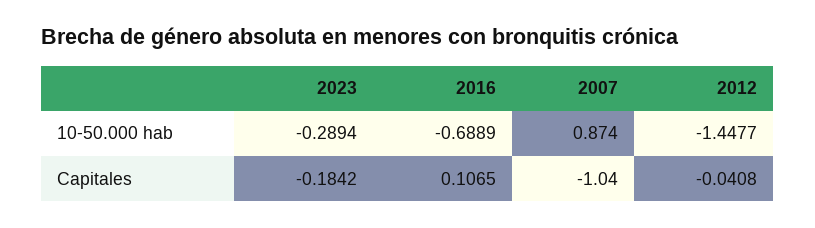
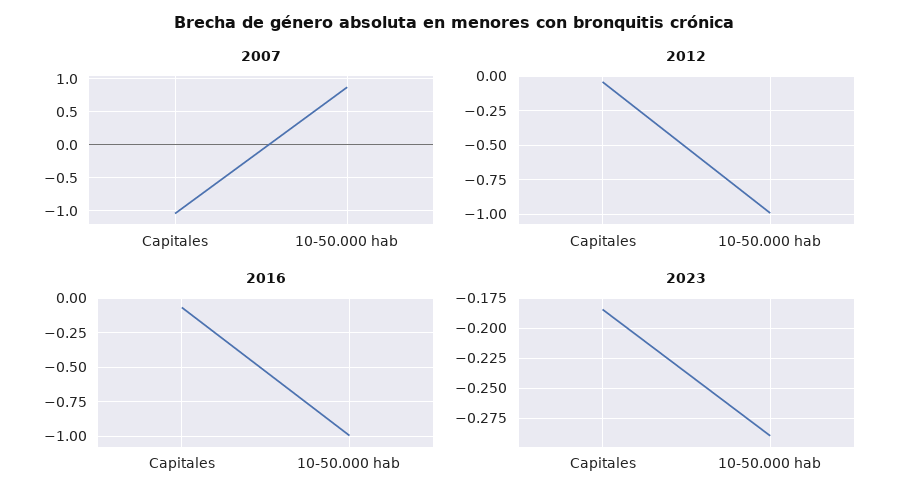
  {
    "2023": {
      "10-50.000 hab": -0.2894,
      "Capitales": -0.1842
    },
    "2016": {
-     "10-50.000 hab": -0.6889,
+     "10-50.000 hab": -1,
-     "Capitales": 0.1065
+     "Capitales": -0.05
    },
    "2007": {
      "10-50.000 hab": 0.874,
      "Capitales": -1.04
    },
    "2012": {
-     "10-50.000 hab": -1.4477,
+     "10-50.000 hab": -1,
      "Capitales": -0.0408
    }
  }

